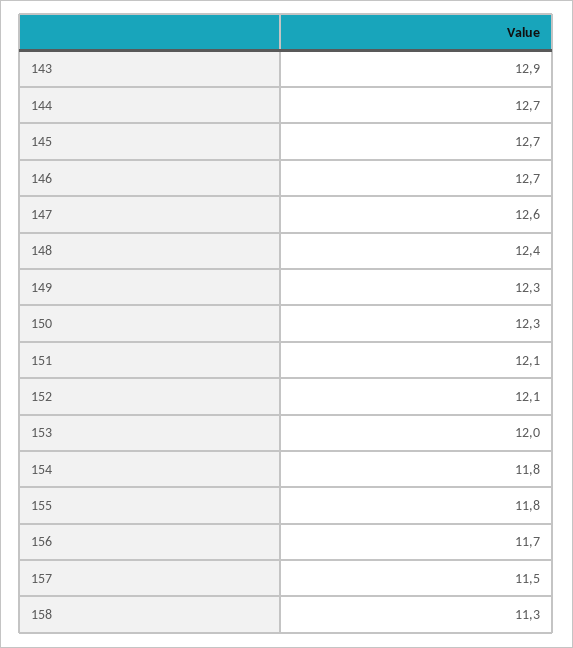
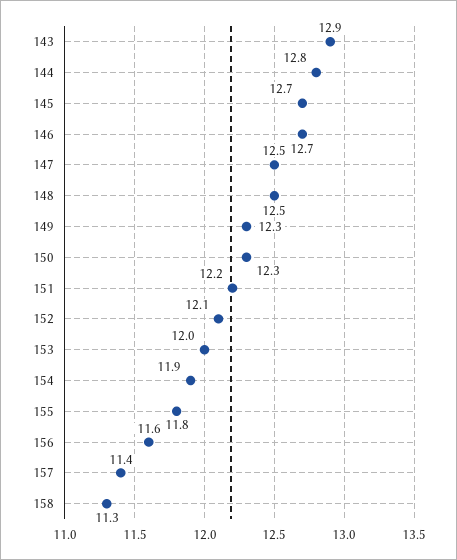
  {
    "143": 12.9,
-   "144": 12.7,
+   "144": 12.8,
    "145": 12.7,
    "146": 12.7,
-   "147": 12.6,
+   "147": 12.5,
-   "148": 12.4,
+   "148": 12.5,
    "149": 12.3,
    "150": 12.3,
-   "151": 12.1,
+   "151": 12.2,
    "152": 12.1,
    "153": 12,
-   "154": 11.8,
+   "154": 11.9,
    "155": 11.8,
-   "156": 11.7,
+   "156": 11.6,
-   "157": 11.5,
+   "157": 11.4,
    "158": 11.3
  }

